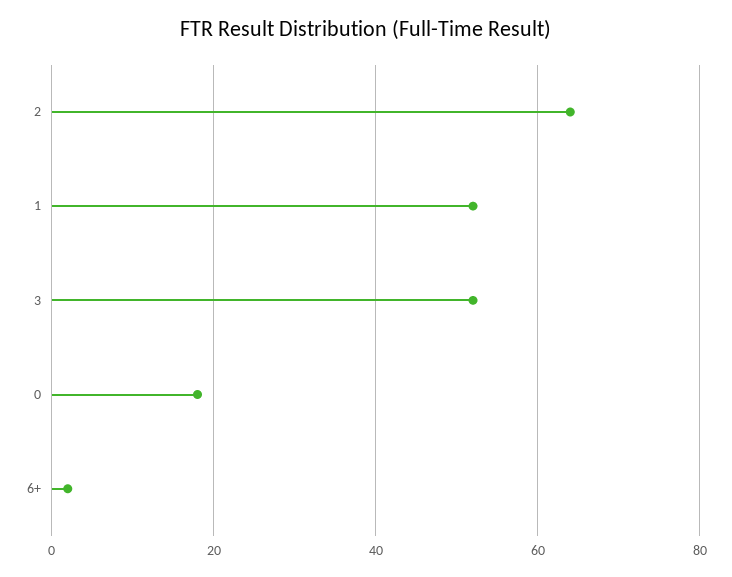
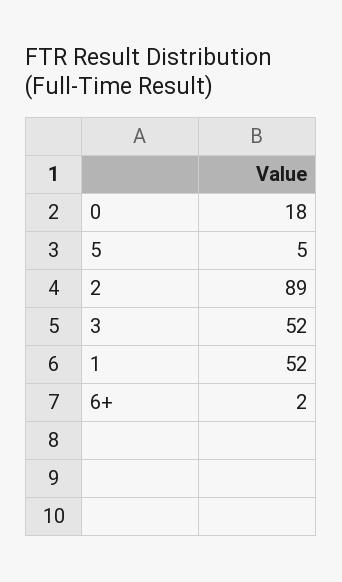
  {
-   "2": 65,
+   "2": 89,
    "1": 52,
    "3": 52,
    "0": 18,
-   "6+": 2
+   "6+": 2,
+   "5": 5
  }

